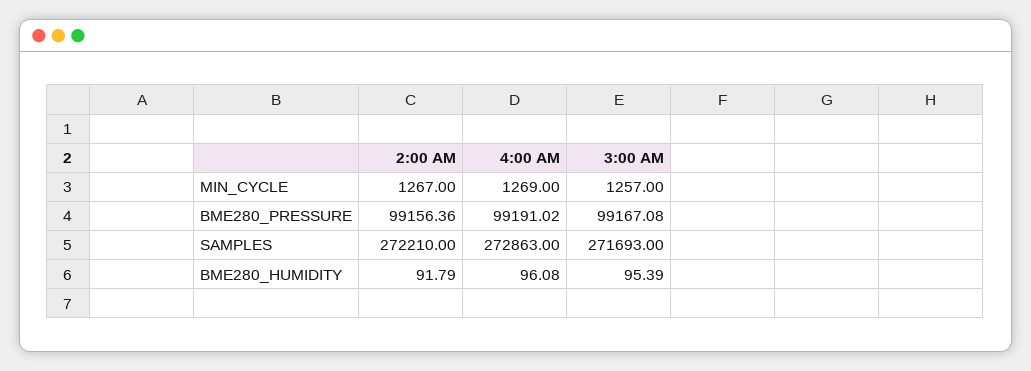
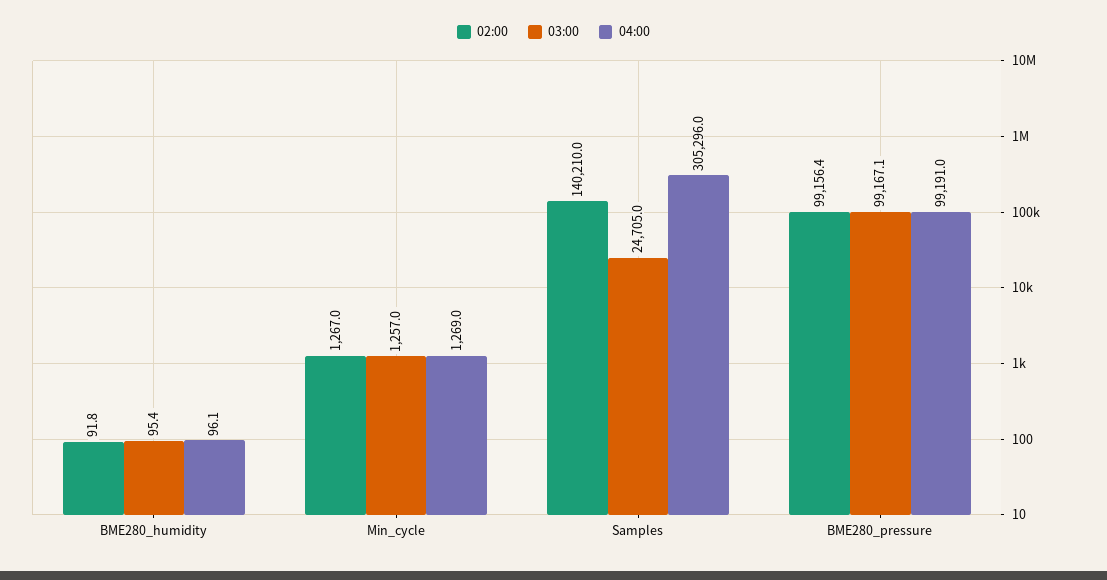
  {
    "2:00 AM": {
      "MIN_CYCLE": 1267,
      "BME280_PRESSURE": 99156.36,
-     "SAMPLES": 272210,
+     "SAMPLES": 140210,
      "BME280_HUMIDITY": 91.79
    },
    "4:00 AM": {
      "MIN_CYCLE": 1269,
      "BME280_PRESSURE": 99191.02,
-     "SAMPLES": 272863,
+     "SAMPLES": 305296,
      "BME280_HUMIDITY": 96.08
    },
    "3:00 AM": {
      "MIN_CYCLE": 1257,
      "BME280_PRESSURE": 99167.08,
-     "SAMPLES": 271693,
+     "SAMPLES": 24705,
      "BME280_HUMIDITY": 95.39
    }
  }

